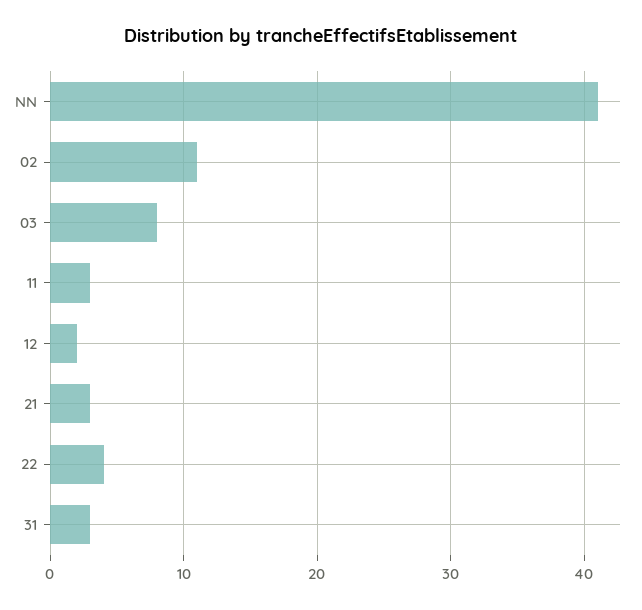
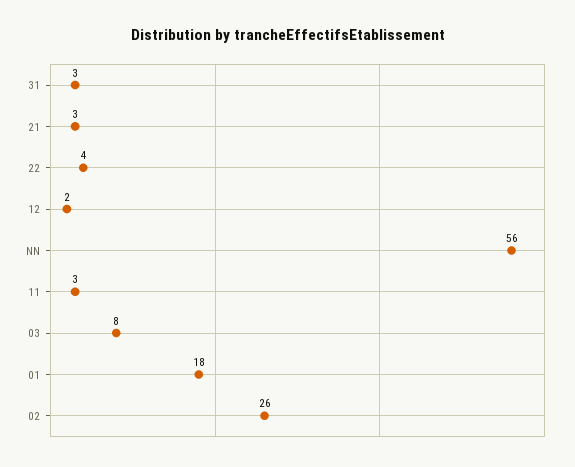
  {
-   "NN": 41,
+   "NN": 56,
-   "02": 11,
+   "02": 26,
    "03": 8,
    "11": 3,
    "12": 2,
    "21": 3,
    "22": 4,
-   "31": 3
+   "31": 3,
+   "01": 18
  }

